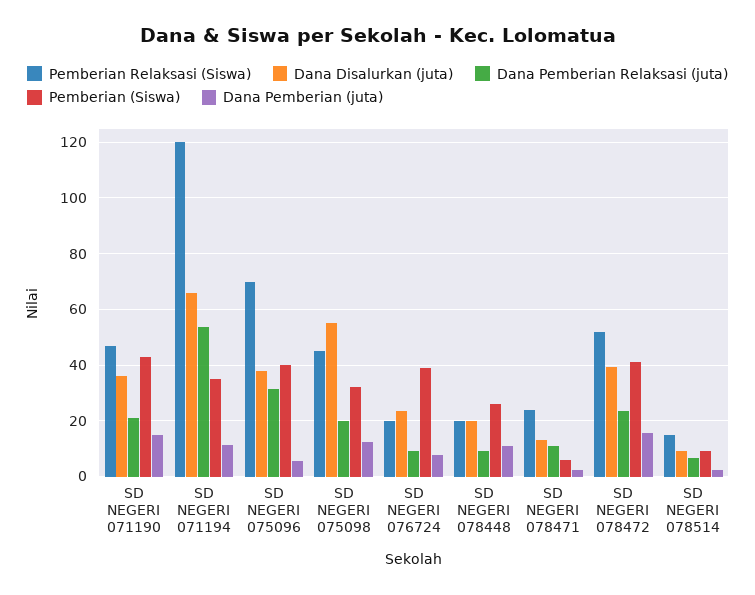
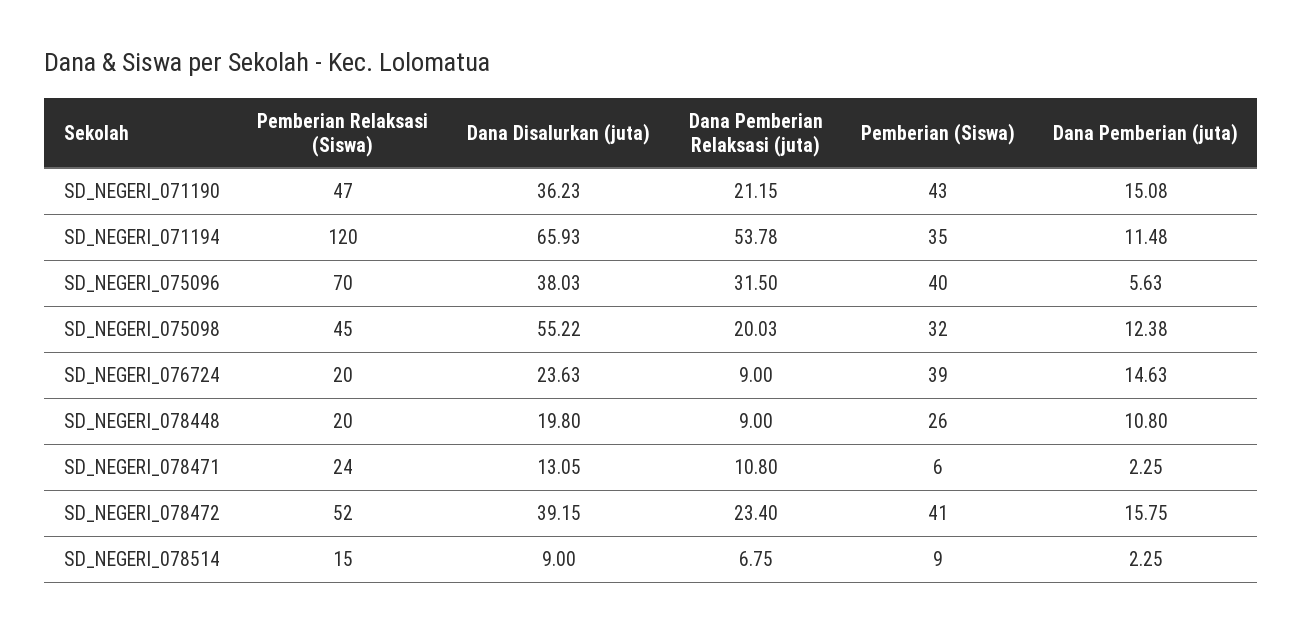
  {
    "Pemberian Relaksasi (Siswa)": {
      "SD NEGERI 071190": 47,
      "SD NEGERI 071194": 120,
      "SD NEGERI 075096": 70,
      "SD NEGERI 075098": 45,
      "SD NEGERI 076724": 20,
      "SD NEGERI 078448": 20,
      "SD NEGERI 078471": 24,
      "SD NEGERI 078472": 52,
      "SD NEGERI 078514": 15
    },
    "Dana Disalurkan (juta)": {
      "SD NEGERI 071190": 36.23,
      "SD NEGERI 071194": 65.93,
      "SD NEGERI 075096": 38.03,
      "SD NEGERI 075098": 55.22,
      "SD NEGERI 076724": 23.63,
      "SD NEGERI 078448": 19.8,
      "SD NEGERI 078471": 13.05,
      "SD NEGERI 078472": 39.15,
      "SD NEGERI 078514": 9
    },
    "Dana Pemberian Relaksasi (juta)": {
      "SD NEGERI 071190": 21.15,
      "SD NEGERI 071194": 53.78,
      "SD NEGERI 075096": 31.5,
      "SD NEGERI 075098": 20.03,
      "SD NEGERI 076724": 9,
      "SD NEGERI 078448": 9,
      "SD NEGERI 078471": 10.8,
      "SD NEGERI 078472": 23.4,
      "SD NEGERI 078514": 6.75
    },
    "Pemberian (Siswa)": {
      "SD NEGERI 071190": 43,
      "SD NEGERI 071194": 35,
      "SD NEGERI 075096": 40,
      "SD NEGERI 075098": 32,
      "SD NEGERI 076724": 39,
      "SD NEGERI 078448": 26,
      "SD NEGERI 078471": 6,
      "SD NEGERI 078472": 41,
      "SD NEGERI 078514": 9
    },
    "Dana Pemberian (juta)": {
      "SD NEGERI 071190": 15.08,
      "SD NEGERI 071194": 11.48,
      "SD NEGERI 075096": 5.63,
      "SD NEGERI 075098": 12.38,
-     "SD NEGERI 076724": 7.5,
+     "SD NEGERI 076724": 14.63,
      "SD NEGERI 078448": 10.8,
      "SD NEGERI 078471": 2.25,
      "SD NEGERI 078472": 15.75,
      "SD NEGERI 078514": 2.25
    }
  }

